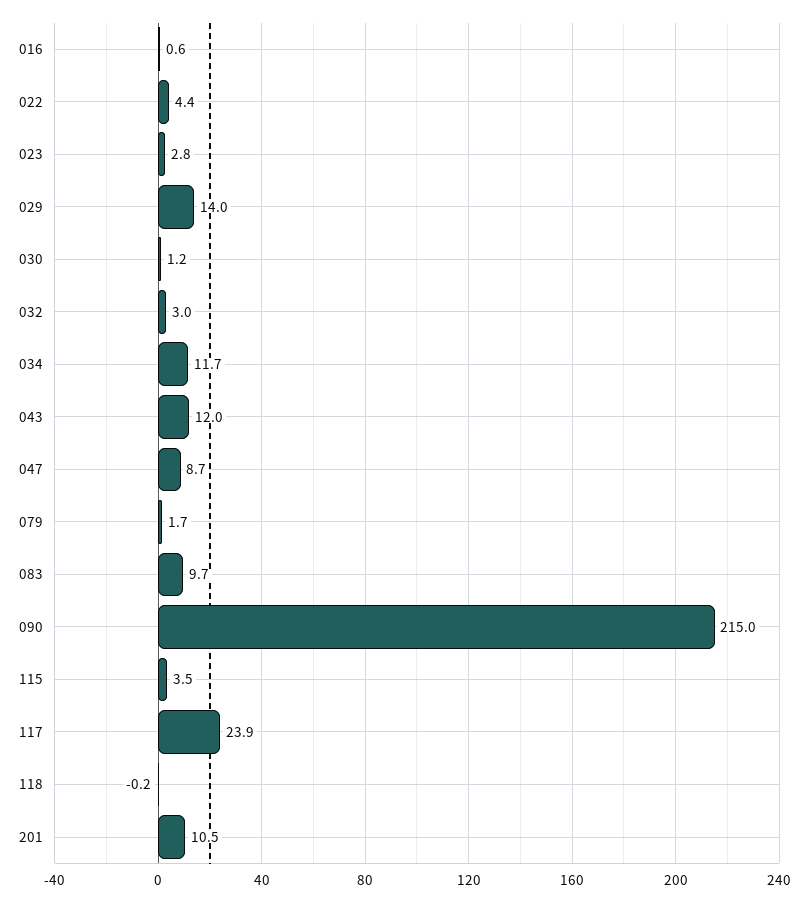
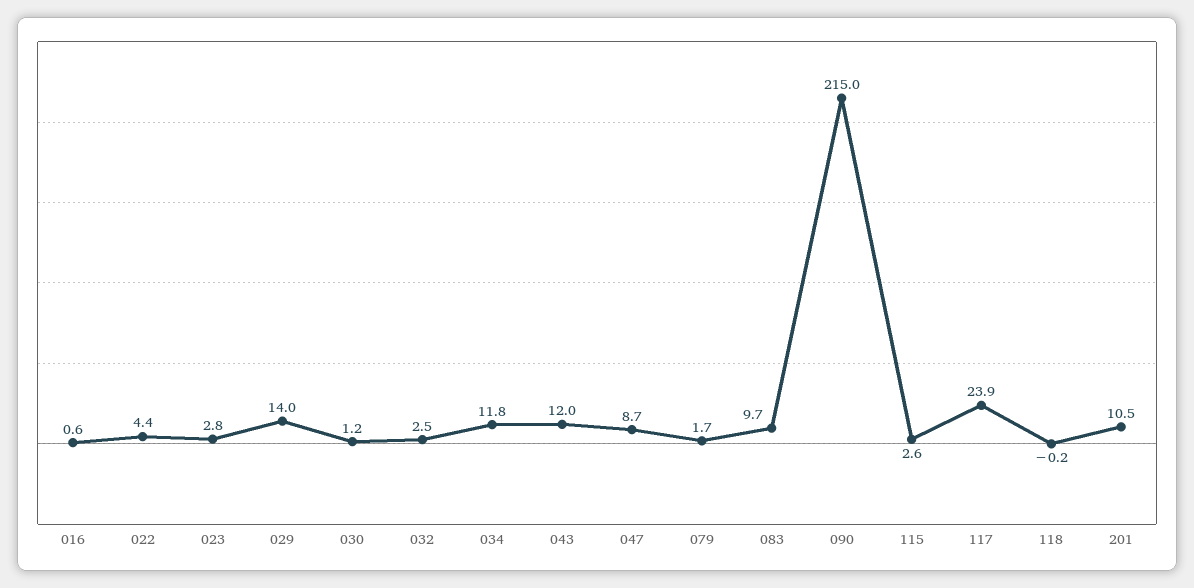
  {
    "016": 0.6,
    "022": 4.4,
    "023": 2.8,
    "029": 14,
    "030": 1.2,
-   "032": 3,
+   "032": 2.5,
-   "034": 11.7,
+   "034": 11.8,
    "043": 12,
    "047": 8.7,
    "079": 1.7,
    "083": 9.7,
    "090": 215,
-   "115": 3.5,
+   "115": 2.6,
    "117": 23.9,
    "118": -0.2,
    "201": 10.5
  }

